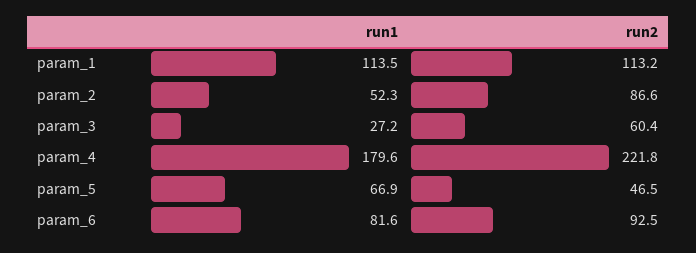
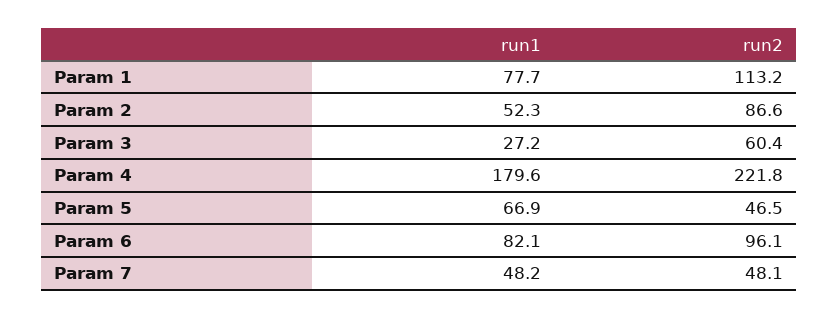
  {
    "run1": {
-     "param_1": 113.5,
+     "param_1": 77.7,
      "param_2": 52.3,
      "param_3": 27.2,
      "param_4": 179.6,
      "param_5": 66.9,
-     "param_6": 81.6
+     "param_6": 82.1,
+     "Param 7": 48.2
    },
    "run2": {
      "param_1": 113.2,
      "param_2": 86.6,
      "param_3": 60.4,
      "param_4": 221.8,
      "param_5": 46.5,
-     "param_6": 92.5
+     "param_6": 96.1,
+     "Param 7": 48.1
    }
  }

